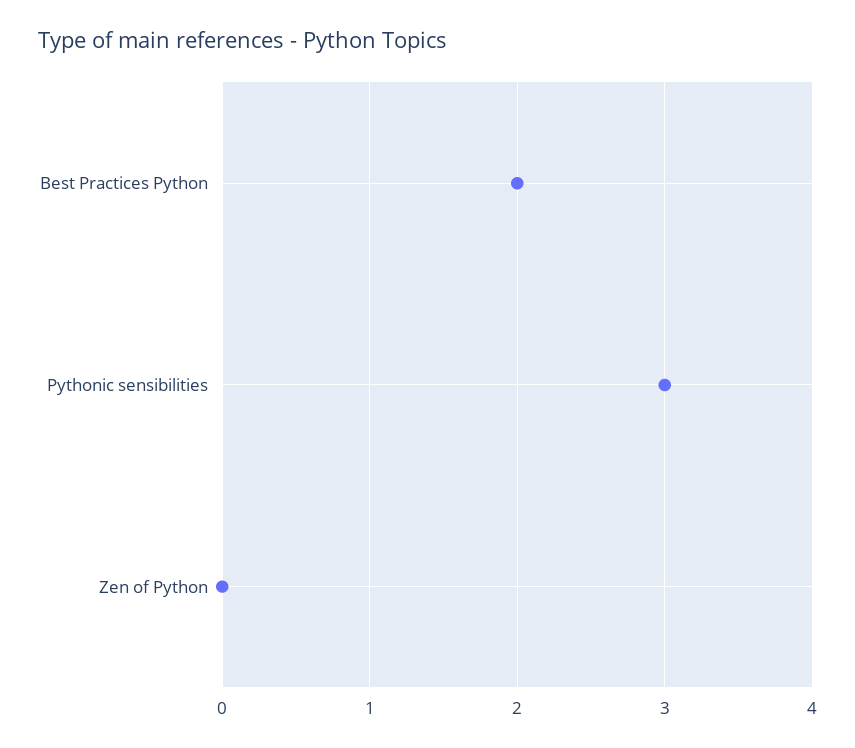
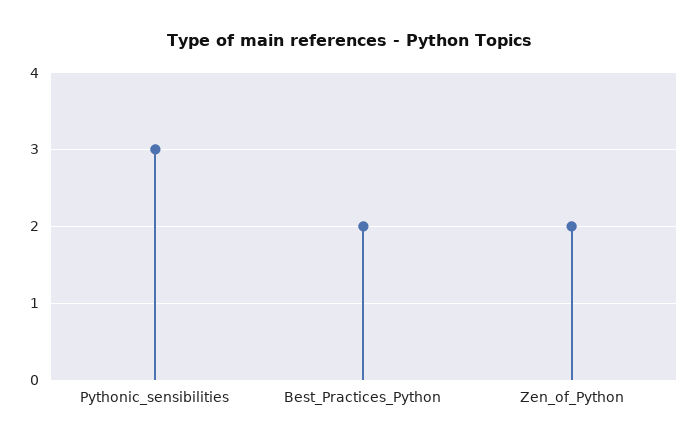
  {
    "Best Practices Python": 2,
    "Pythonic sensibilities": 3,
-   "Zen of Python": 0
+   "Zen of Python": 2
  }

